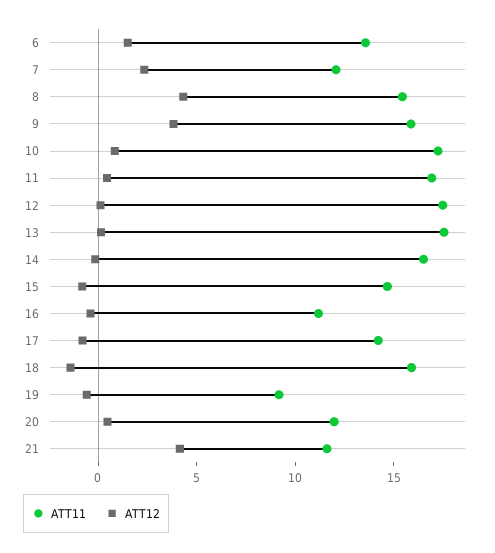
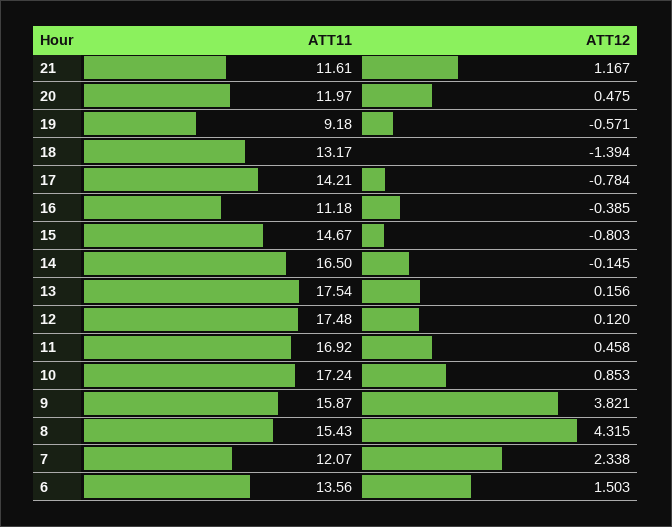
  {
    "ATT11": {
      "6": 13.56,
      "7": 12.07,
      "8": 15.43,
      "9": 15.87,
      "10": 17.24,
      "11": 16.92,
      "12": 17.48,
      "13": 17.54,
      "14": 16.5,
      "15": 14.67,
      "16": 11.18,
      "17": 14.21,
-     "18": 16,
+     "18": 13.17,
      "19": 9.18,
      "20": 11.97,
      "21": 11.61
    },
    "ATT12": {
      "6": 1.503,
      "7": 2.338,
      "8": 4.315,
      "9": 3.821,
      "10": 0.853,
      "11": 0.458,
      "12": 0.12,
      "13": 0.156,
      "14": -0.145,
      "15": -0.803,
      "16": -0.385,
      "17": -0.784,
      "18": -1.394,
      "19": -0.571,
      "20": 0.475,
-     "21": 4
+     "21": 1.167
    }
  }

